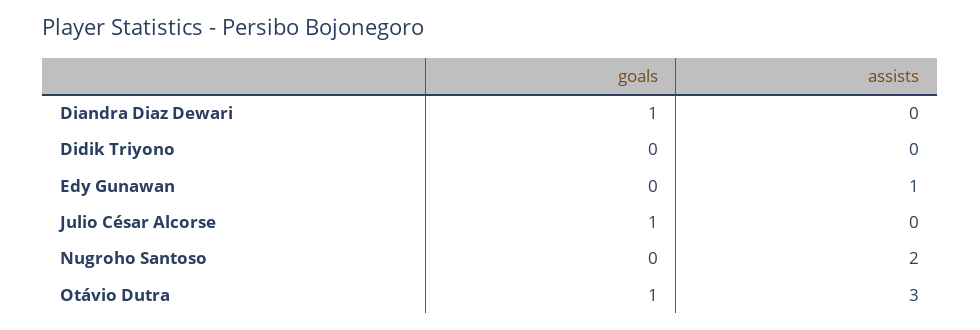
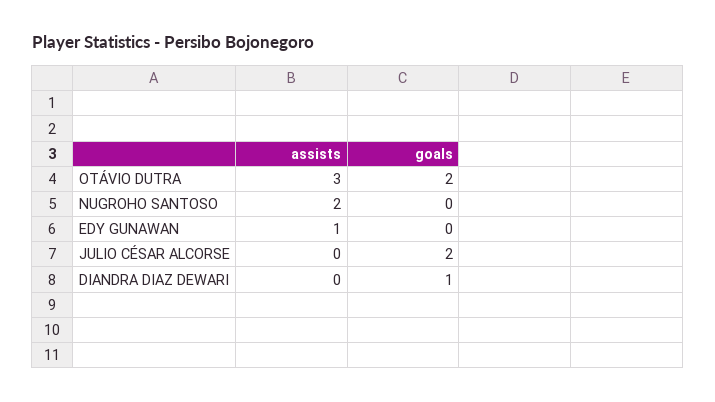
  {
    "goals": {
      "Diandra Diaz Dewari": 1,
-     "Didik Triyono": 0,
      "Edy Gunawan": 0,
-     "Julio César Alcorse": 1,
+     "Julio César Alcorse": 2,
      "Nugroho Santoso": 0,
-     "Otávio Dutra": 1
+     "Otávio Dutra": 2
    },
    "assists": {
      "Diandra Diaz Dewari": 0,
-     "Didik Triyono": 0,
      "Edy Gunawan": 1,
      "Julio César Alcorse": 0,
      "Nugroho Santoso": 2,
      "Otávio Dutra": 3
    }
  }

